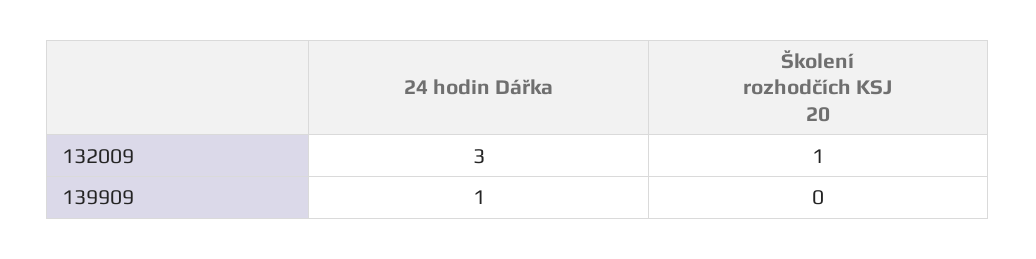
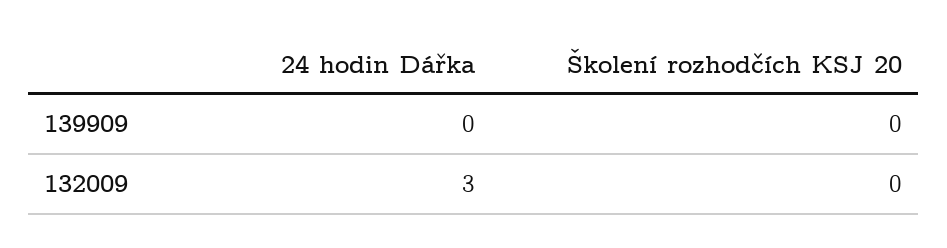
  {
    "24 hodin Dářka": {
      "132009": 3,
-     "139909": 1
+     "139909": 0
    },
    "Školení rozhodčích KSJ 20": {
-     "132009": 1,
+     "132009": 0,
      "139909": 0
    }
  }

